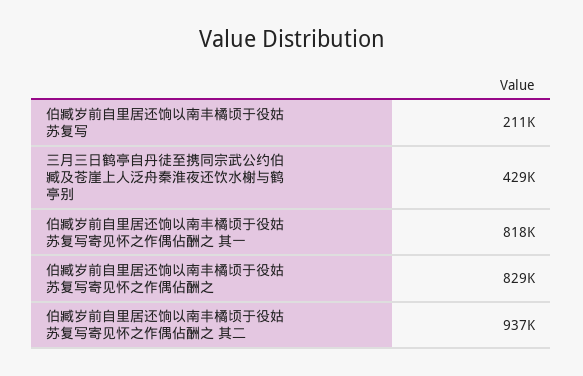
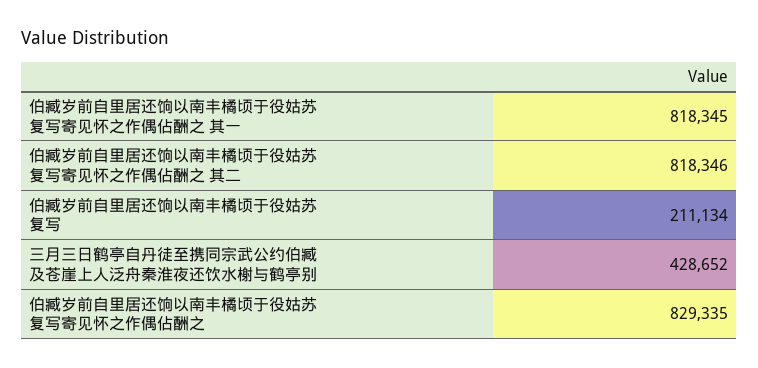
  {
    "伯臧岁前自里居还饷以南丰橘顷于役姑苏复写": 211134,
    "三月三日鹤亭自丹徒至携同宗武公约伯臧及苍崖上人泛舟秦淮夜还饮水榭与鹤亭别": 428652,
    "伯臧岁前自里居还饷以南丰橘顷于役姑苏复写寄见怀之作偶佔酬之 其一": 818345,
    "伯臧岁前自里居还饷以南丰橘顷于役姑苏复写寄见怀之作偶佔酬之": 829335,
-   "伯臧岁前自里居还饷以南丰橘顷于役姑苏复写寄见怀之作偶佔酬之 其二": 937000
+   "伯臧岁前自里居还饷以南丰橘顷于役姑苏复写寄见怀之作偶佔酬之 其二": 818346
  }

